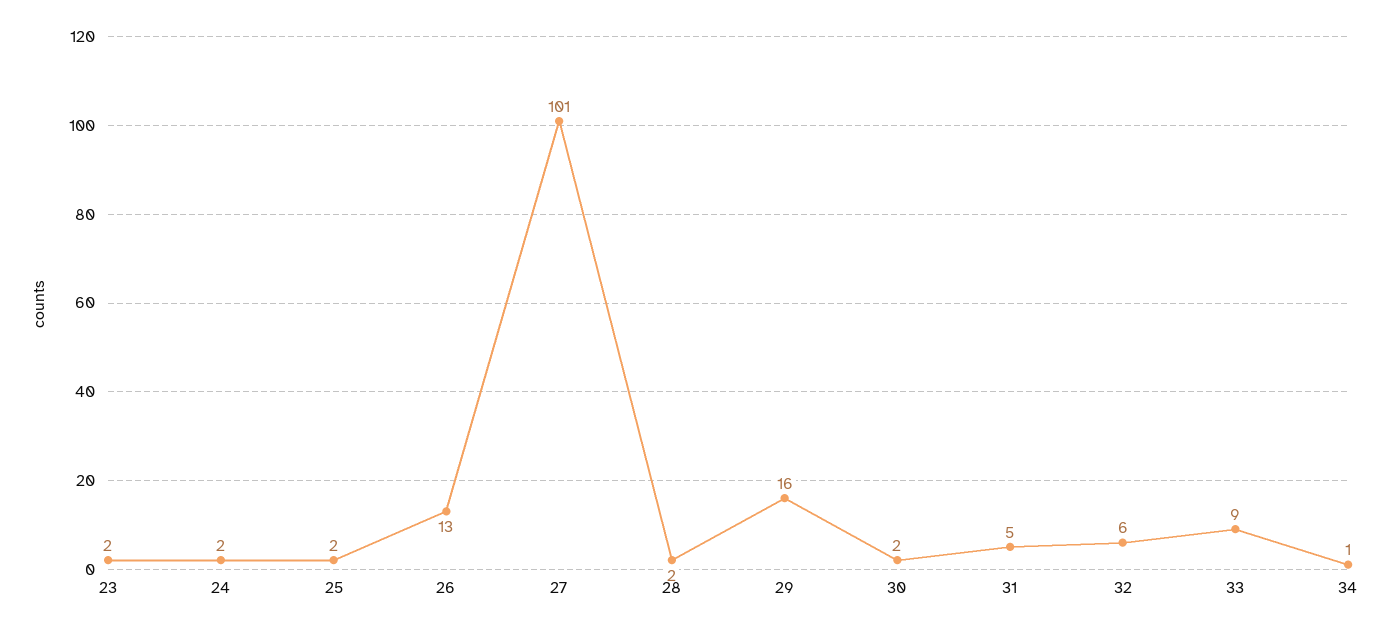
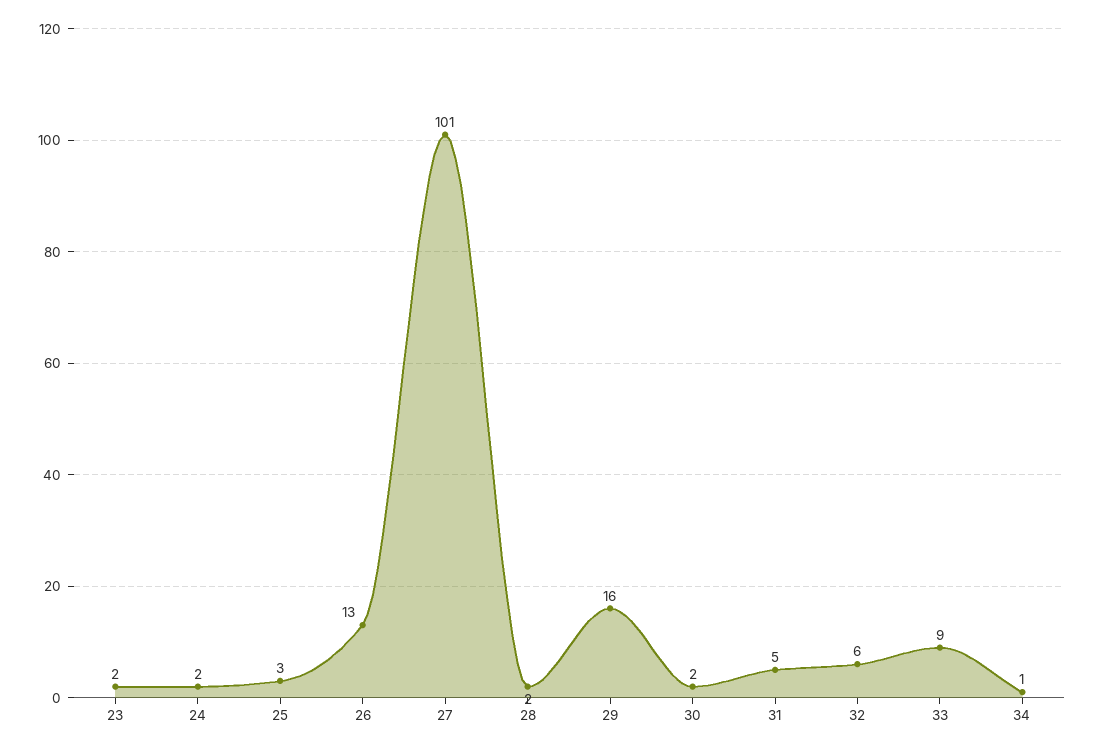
  {
    "23": 2,
    "24": 2,
-   "25": 2,
+   "25": 3,
    "26": 13,
    "27": 101,
    "28": 2,
    "29": 16,
    "30": 2,
    "31": 5,
    "32": 6,
    "33": 9,
    "34": 1
  }

